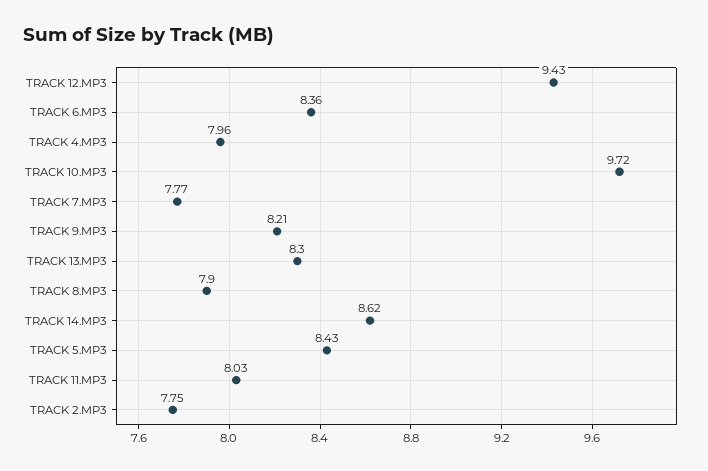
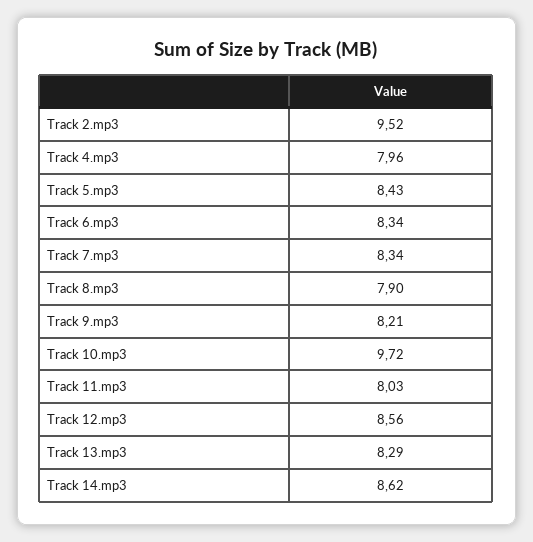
  {
-   "TRACK 12.MP3": 9.43,
+   "TRACK 12.MP3": 8.56,
-   "TRACK 6.MP3": 8.36,
+   "TRACK 6.MP3": 8.34,
    "TRACK 4.MP3": 7.96,
    "TRACK 10.MP3": 9.72,
-   "TRACK 7.MP3": 7.77,
+   "TRACK 7.MP3": 8.34,
    "TRACK 9.MP3": 8.21,
-   "TRACK 13.MP3": 8.3,
+   "TRACK 13.MP3": 8.29,
    "TRACK 8.MP3": 7.9,
    "TRACK 14.MP3": 8.62,
    "TRACK 5.MP3": 8.43,
    "TRACK 11.MP3": 8.03,
-   "TRACK 2.MP3": 7.75
+   "TRACK 2.MP3": 9.52
  }

